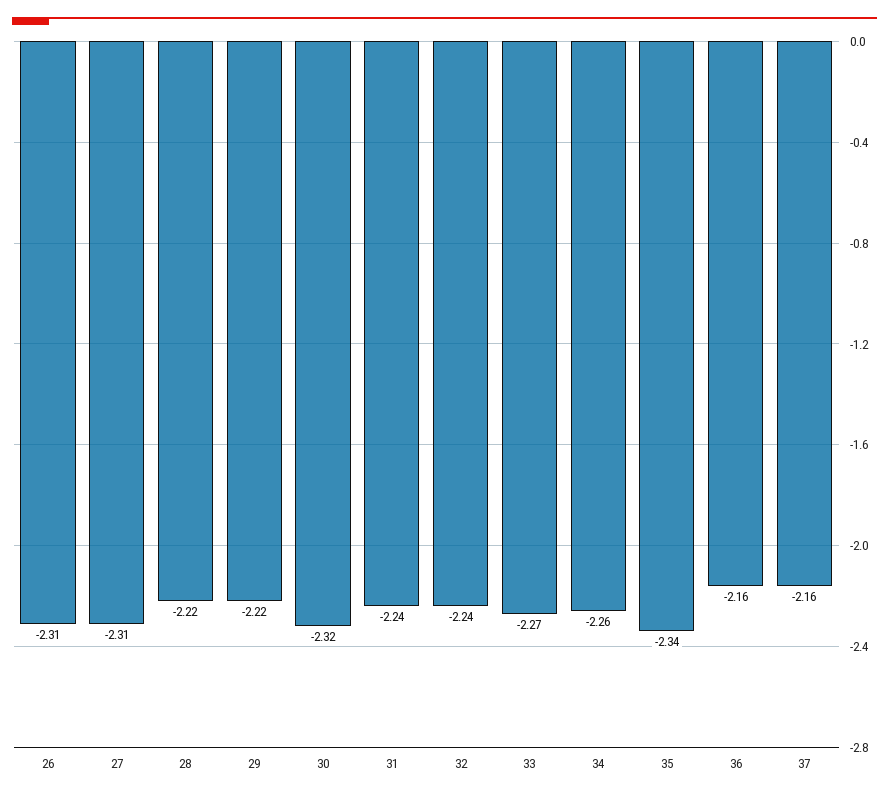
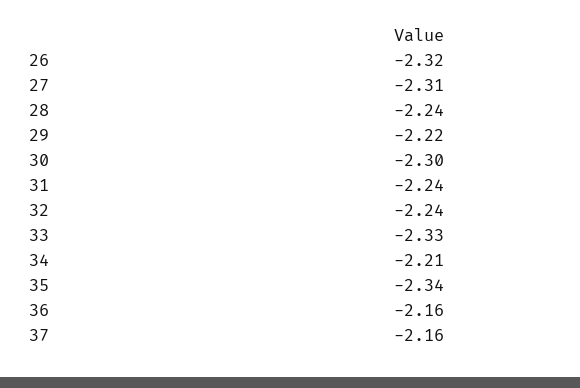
  {
-   "26": -2.31,
+   "26": -2.32,
    "27": -2.31,
-   "28": -2.22,
+   "28": -2.24,
    "29": -2.22,
-   "30": -2.32,
+   "30": -2.3,
    "31": -2.24,
    "32": -2.24,
-   "33": -2.27,
+   "33": -2.33,
-   "34": -2.26,
+   "34": -2.21,
    "35": -2.34,
    "36": -2.16,
    "37": -2.16
  }

